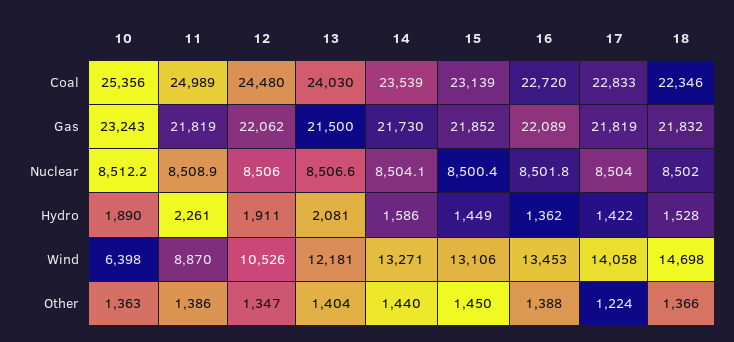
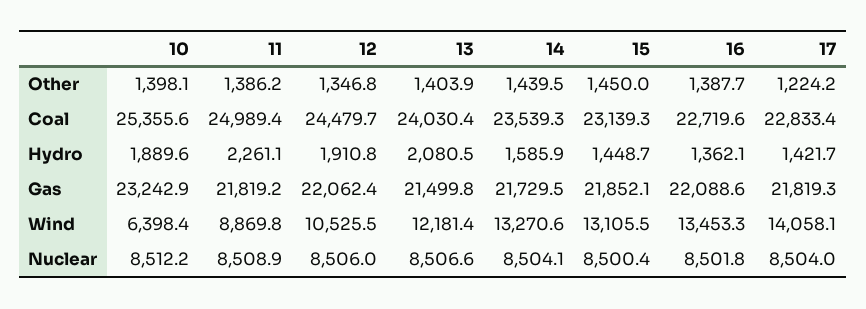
  {
    "10": {
      "Coal": 25355.6,
      "Gas": 23242.9,
      "Nuclear": 8512.2,
      "Hydro": 1889.6,
      "Wind": 6398.4,
-     "Other": 1363
+     "Other": 1398.1
    },
    "11": {
      "Coal": 24989.4,
      "Gas": 21819.2,
      "Nuclear": 8508.9,
      "Hydro": 2261.1,
      "Wind": 8869.8,
      "Other": 1386.2
    },
    "12": {
      "Coal": 24479.7,
      "Gas": 22062.4,
      "Nuclear": 8506,
      "Hydro": 1910.8,
      "Wind": 10525.5,
      "Other": 1346.8
    },
    "13": {
      "Coal": 24030.4,
      "Gas": 21499.8,
      "Nuclear": 8506.6,
      "Hydro": 2080.5,
      "Wind": 12181.4,
      "Other": 1403.9
    },
    "14": {
      "Coal": 23539.3,
      "Gas": 21729.5,
      "Nuclear": 8504.1,
      "Hydro": 1585.9,
      "Wind": 13270.6,
      "Other": 1439.5
    },
    "15": {
      "Coal": 23139.3,
      "Gas": 21852.1,
      "Nuclear": 8500.4,
      "Hydro": 1448.7,
      "Wind": 13105.5,
      "Other": 1450
    },
    "16": {
      "Coal": 22719.6,
      "Gas": 22088.6,
      "Nuclear": 8501.8,
      "Hydro": 1362.1,
      "Wind": 13453.3,
      "Other": 1387.7
    },
    "17": {
      "Coal": 22833.4,
      "Gas": 21819.3,
      "Nuclear": 8504,
      "Hydro": 1421.7,
      "Wind": 14058.1,
      "Other": 1224.2
-   },
+   }
-   "18": {
-     "Coal": 22346,
-     "Gas": 21832,
-     "Nuclear": 8502,
-     "Hydro": 1528,
-     "Wind": 14698,
-     "Other": 1366
-   }
  }

